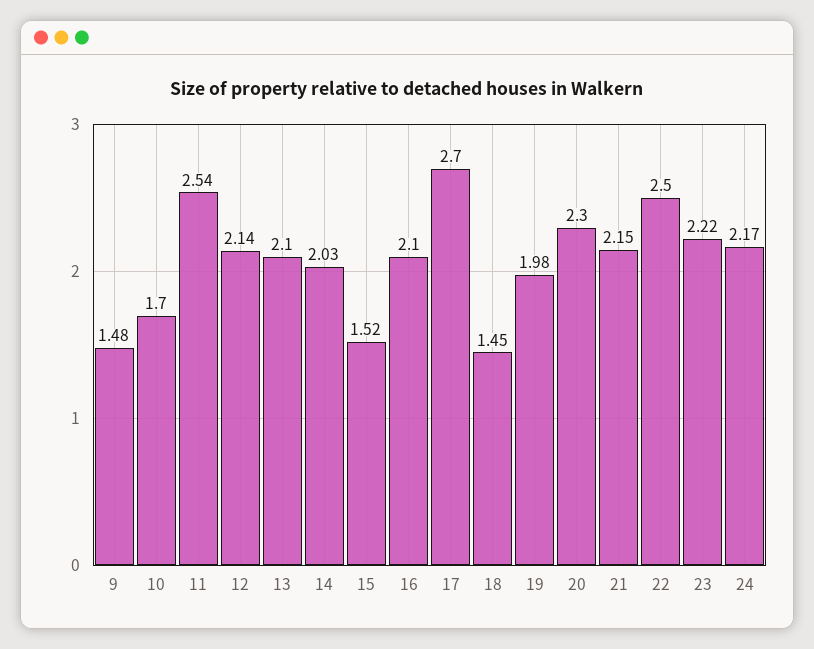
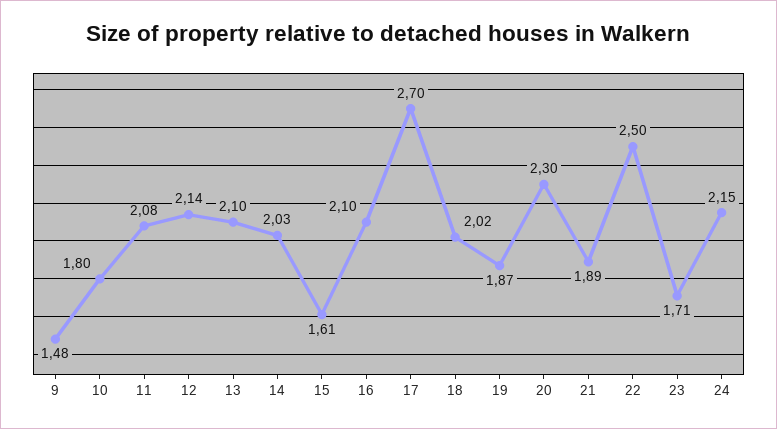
  {
    "9": 1.48,
-   "10": 1.7,
+   "10": 1.8,
-   "11": 2.54,
+   "11": 2.08,
    "12": 2.14,
    "13": 2.1,
    "14": 2.03,
-   "15": 1.52,
+   "15": 1.61,
    "16": 2.1,
    "17": 2.7,
-   "18": 1.45,
+   "18": 2.02,
-   "19": 1.98,
+   "19": 1.87,
    "20": 2.3,
-   "21": 2.15,
+   "21": 1.89,
    "22": 2.5,
-   "23": 2.22,
+   "23": 1.71,
-   "24": 2.17
+   "24": 2.15
  }

